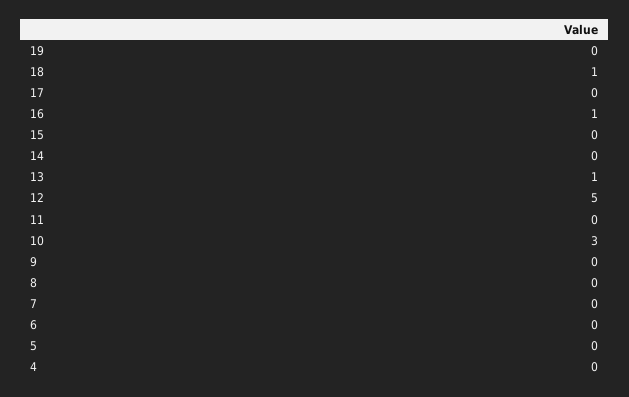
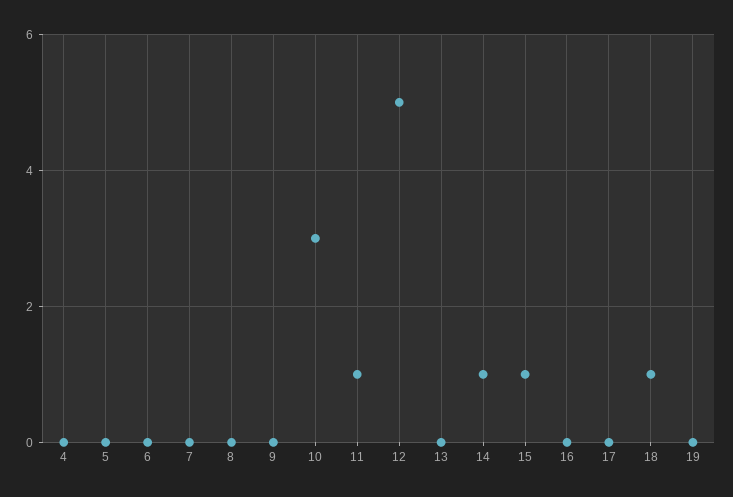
  {
    "19": 0,
    "18": 1,
    "17": 0,
-   "16": 1,
+   "16": 0,
-   "15": 0,
+   "15": 1,
-   "14": 0,
+   "14": 1,
-   "13": 1,
+   "13": 0,
    "12": 5,
-   "11": 0,
+   "11": 1,
    "10": 3,
    "9": 0,
    "8": 0,
    "7": 0,
    "6": 0,
    "5": 0,
    "4": 0
  }

